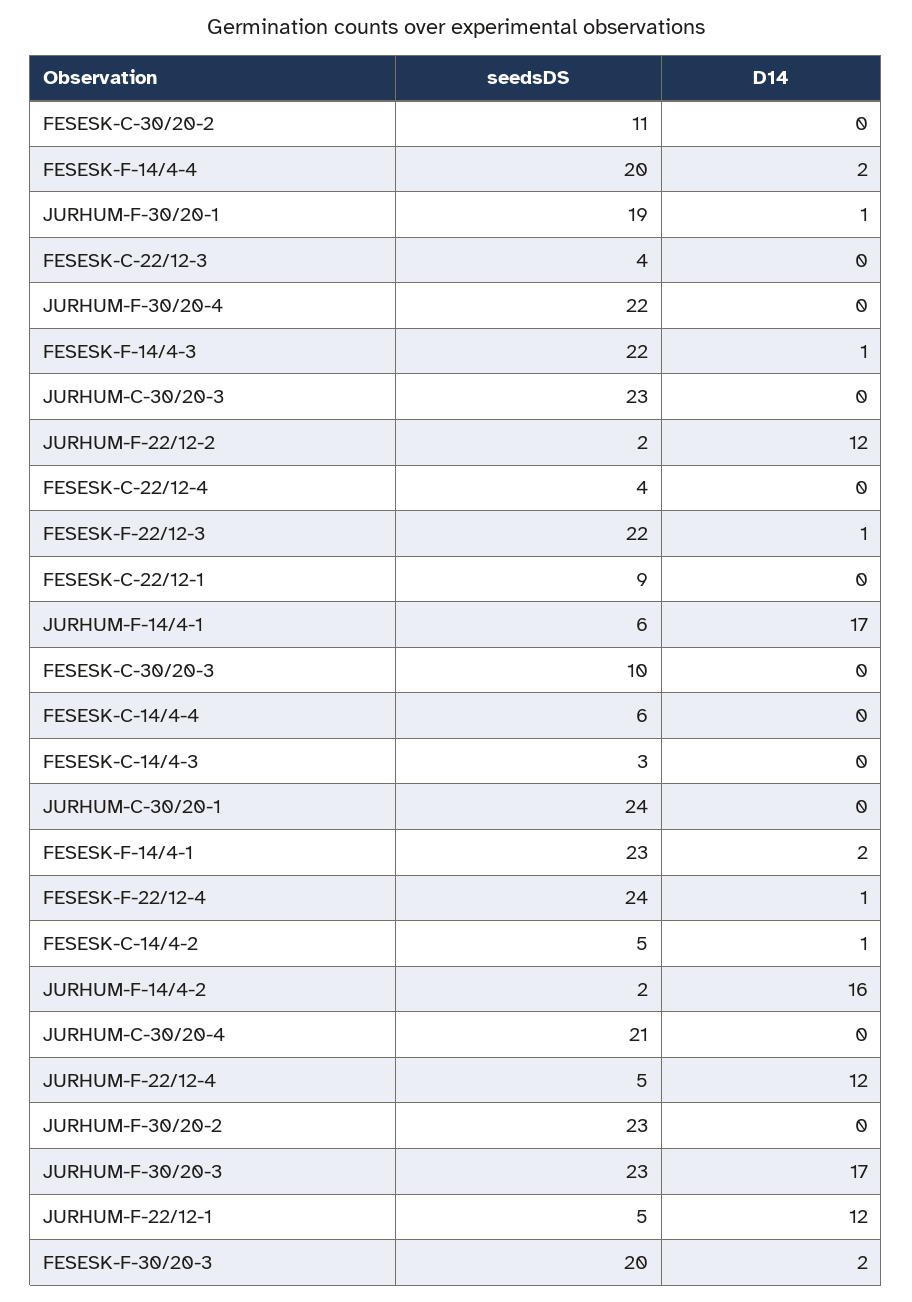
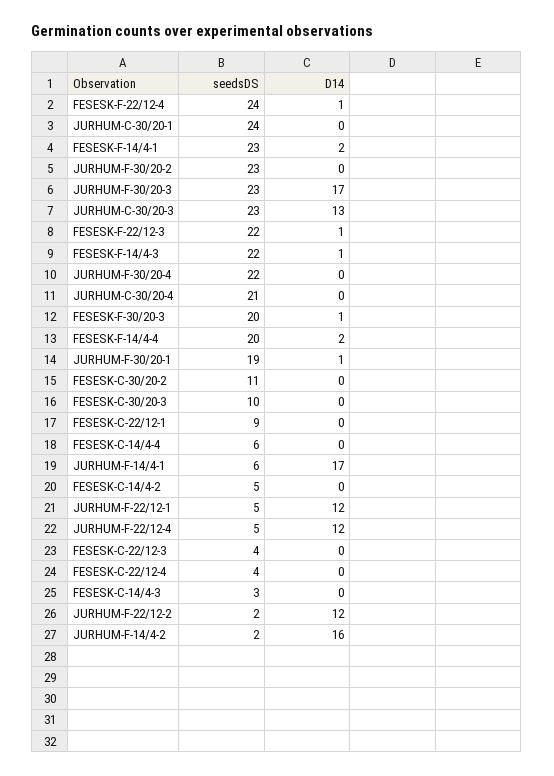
  {
    "seedsDS": {
      "FESESK-C-30/20-2": 11,
      "FESESK-F-14/4-4": 20,
      "JURHUM-F-30/20-1": 19,
      "FESESK-C-22/12-3": 4,
      "JURHUM-F-30/20-4": 22,
      "FESESK-F-14/4-3": 22,
      "JURHUM-C-30/20-3": 23,
      "JURHUM-F-22/12-2": 2,
      "FESESK-C-22/12-4": 4,
      "FESESK-F-22/12-3": 22,
      "FESESK-C-22/12-1": 9,
      "JURHUM-F-14/4-1": 6,
      "FESESK-C-30/20-3": 10,
      "FESESK-C-14/4-4": 6,
      "FESESK-C-14/4-3": 3,
      "JURHUM-C-30/20-1": 24,
      "FESESK-F-14/4-1": 23,
      "FESESK-F-22/12-4": 24,
      "FESESK-C-14/4-2": 5,
      "JURHUM-F-14/4-2": 2,
      "JURHUM-C-30/20-4": 21,
      "JURHUM-F-22/12-4": 5,
      "JURHUM-F-30/20-2": 23,
      "JURHUM-F-30/20-3": 23,
      "JURHUM-F-22/12-1": 5,
      "FESESK-F-30/20-3": 20
    },
    "D14": {
      "FESESK-C-30/20-2": 0,
      "FESESK-F-14/4-4": 2,
      "JURHUM-F-30/20-1": 1,
      "FESESK-C-22/12-3": 0,
      "JURHUM-F-30/20-4": 0,
      "FESESK-F-14/4-3": 1,
-     "JURHUM-C-30/20-3": 0,
+     "JURHUM-C-30/20-3": 13,
      "JURHUM-F-22/12-2": 12,
      "FESESK-C-22/12-4": 0,
      "FESESK-F-22/12-3": 1,
      "FESESK-C-22/12-1": 0,
      "JURHUM-F-14/4-1": 17,
      "FESESK-C-30/20-3": 0,
      "FESESK-C-14/4-4": 0,
      "FESESK-C-14/4-3": 0,
      "JURHUM-C-30/20-1": 0,
      "FESESK-F-14/4-1": 2,
      "FESESK-F-22/12-4": 1,
-     "FESESK-C-14/4-2": 1,
+     "FESESK-C-14/4-2": 0,
      "JURHUM-F-14/4-2": 16,
      "JURHUM-C-30/20-4": 0,
      "JURHUM-F-22/12-4": 12,
      "JURHUM-F-30/20-2": 0,
      "JURHUM-F-30/20-3": 17,
      "JURHUM-F-22/12-1": 12,
-     "FESESK-F-30/20-3": 2
+     "FESESK-F-30/20-3": 1
    }
  }

